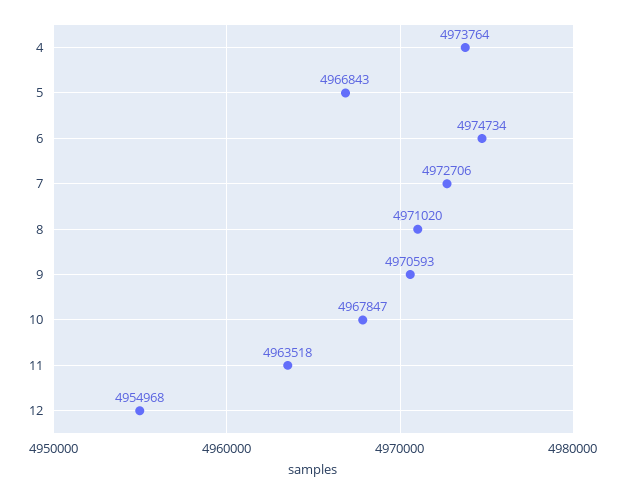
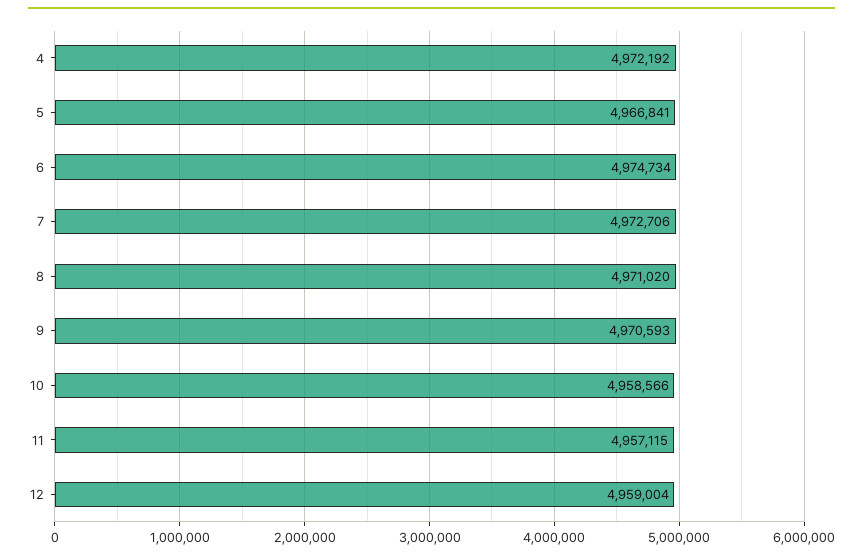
  {
-   "4": 4973764,
+   "4": 4972192,
-   "5": 4966843,
+   "5": 4966841,
    "6": 4974734,
    "7": 4972706,
    "8": 4971020,
    "9": 4970593,
-   "10": 4967847,
+   "10": 4958566,
-   "11": 4963518,
+   "11": 4957115,
-   "12": 4954968
+   "12": 4959004
  }

